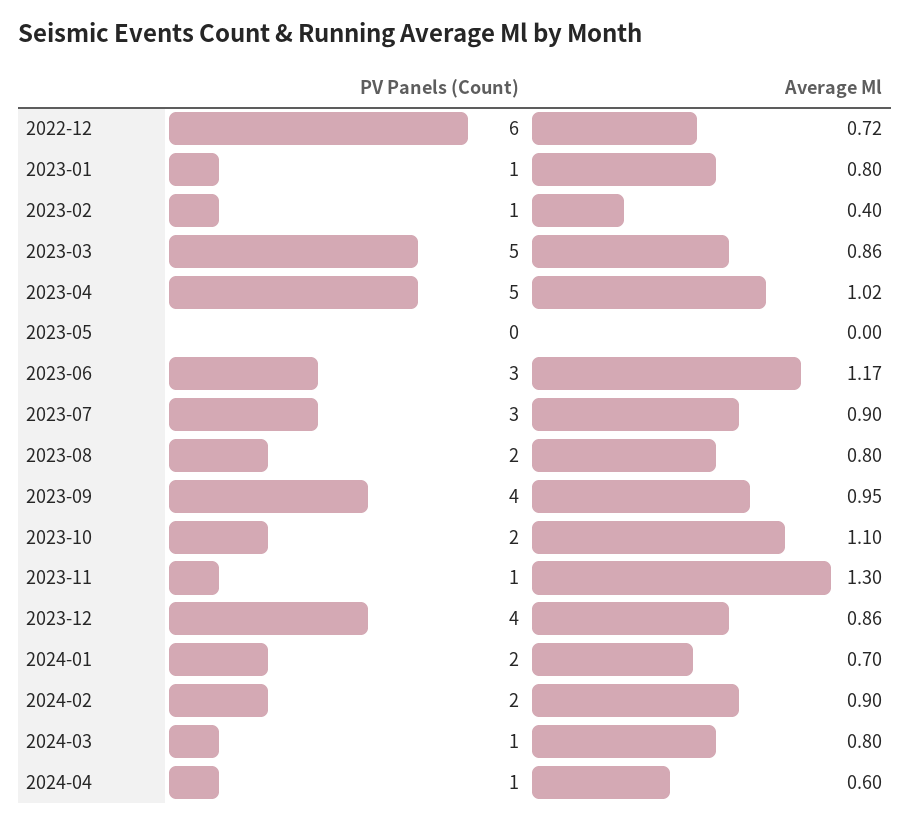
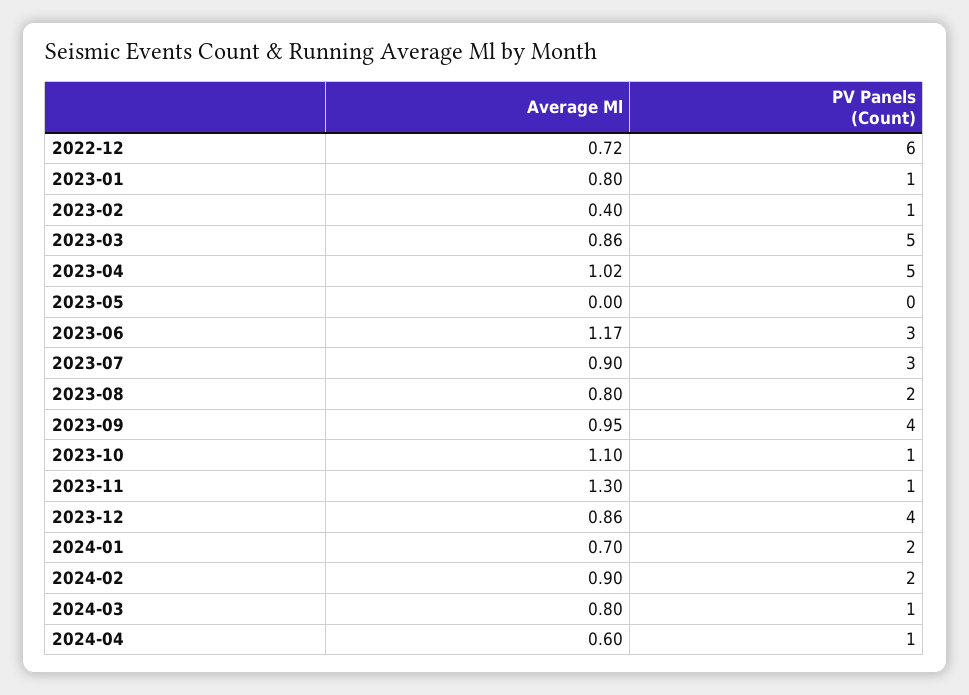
  {
    "PV Panels (Count)": {
      "2022-12": 6,
      "2023-01": 1,
      "2023-02": 1,
      "2023-03": 5,
      "2023-04": 5,
      "2023-05": 0,
      "2023-06": 3,
      "2023-07": 3,
      "2023-08": 2,
      "2023-09": 4,
-     "2023-10": 2,
+     "2023-10": 1,
      "2023-11": 1,
      "2023-12": 4,
      "2024-01": 2,
      "2024-02": 2,
      "2024-03": 1,
      "2024-04": 1
    },
    "Average Ml": {
      "2022-12": 0.72,
      "2023-01": 0.8,
      "2023-02": 0.4,
      "2023-03": 0.86,
      "2023-04": 1.02,
      "2023-05": 0,
      "2023-06": 1.17,
      "2023-07": 0.9,
      "2023-08": 0.8,
      "2023-09": 0.95,
      "2023-10": 1.1,
      "2023-11": 1.3,
      "2023-12": 0.86,
      "2024-01": 0.7,
      "2024-02": 0.9,
      "2024-03": 0.8,
      "2024-04": 0.6
    }
  }

